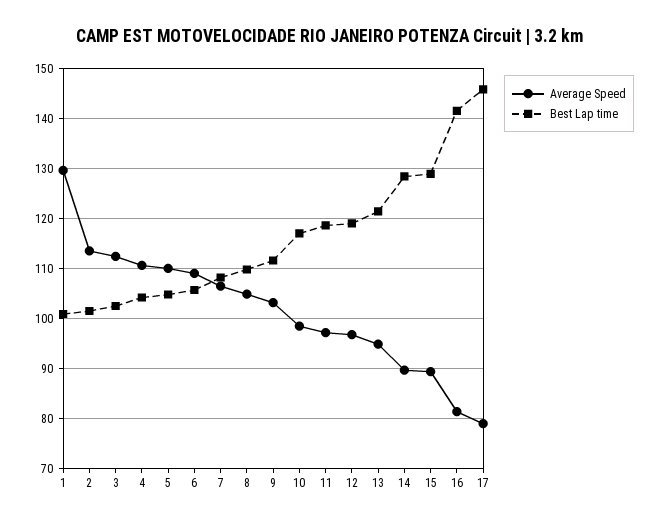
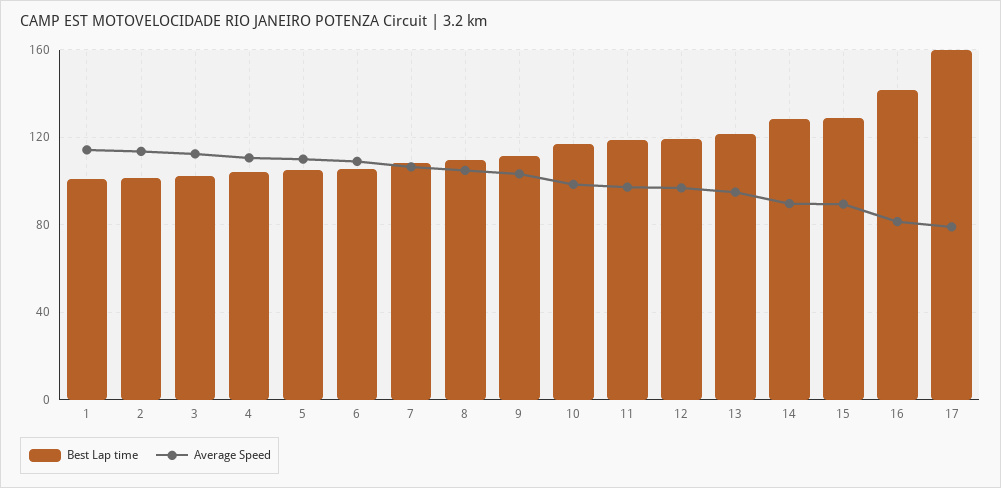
  {
    "Average Speed": {
-     "1": 130,
+     "1": 115,
      "2": 114,
      "3": 112,
      "4": 110,
      "5": 110,
      "6": 110,
      "7": 106,
      "8": 104,
      "9": 104,
      "10": 98,
      "11": 98,
      "12": 96,
      "13": 94,
      "14": 90,
      "15": 90,
      "16": 82,
      "17": 80
    },
    "Best Lap time": {
      "1": 100,
      "2": 102,
      "3": 102,
      "4": 104,
      "5": 104,
      "6": 106,
      "7": 108,
      "8": 110,
      "9": 112,
      "10": 118,
      "11": 118,
      "12": 120,
      "13": 122,
      "14": 128,
      "15": 128,
      "16": 142,
-     "17": 146
+     "17": 160
    }
  }

